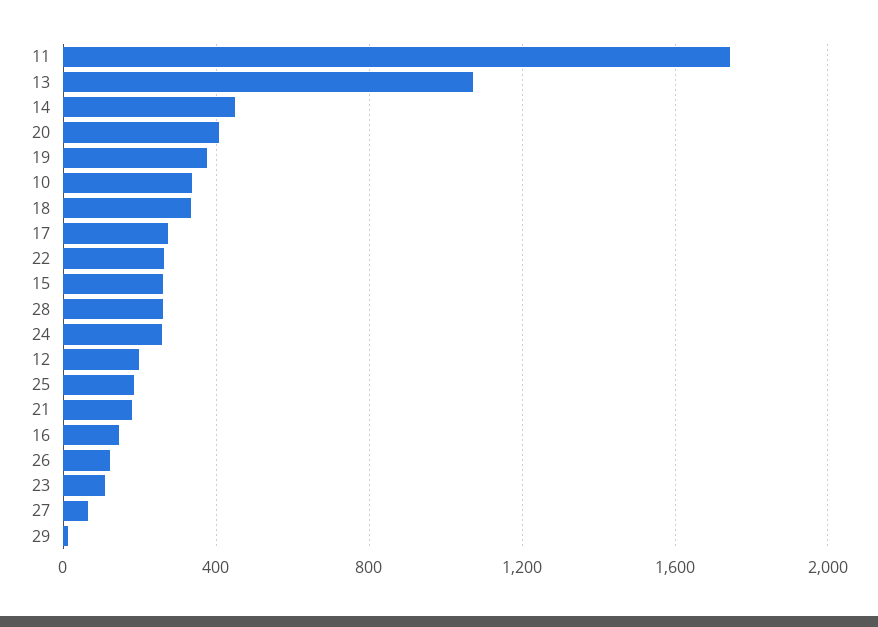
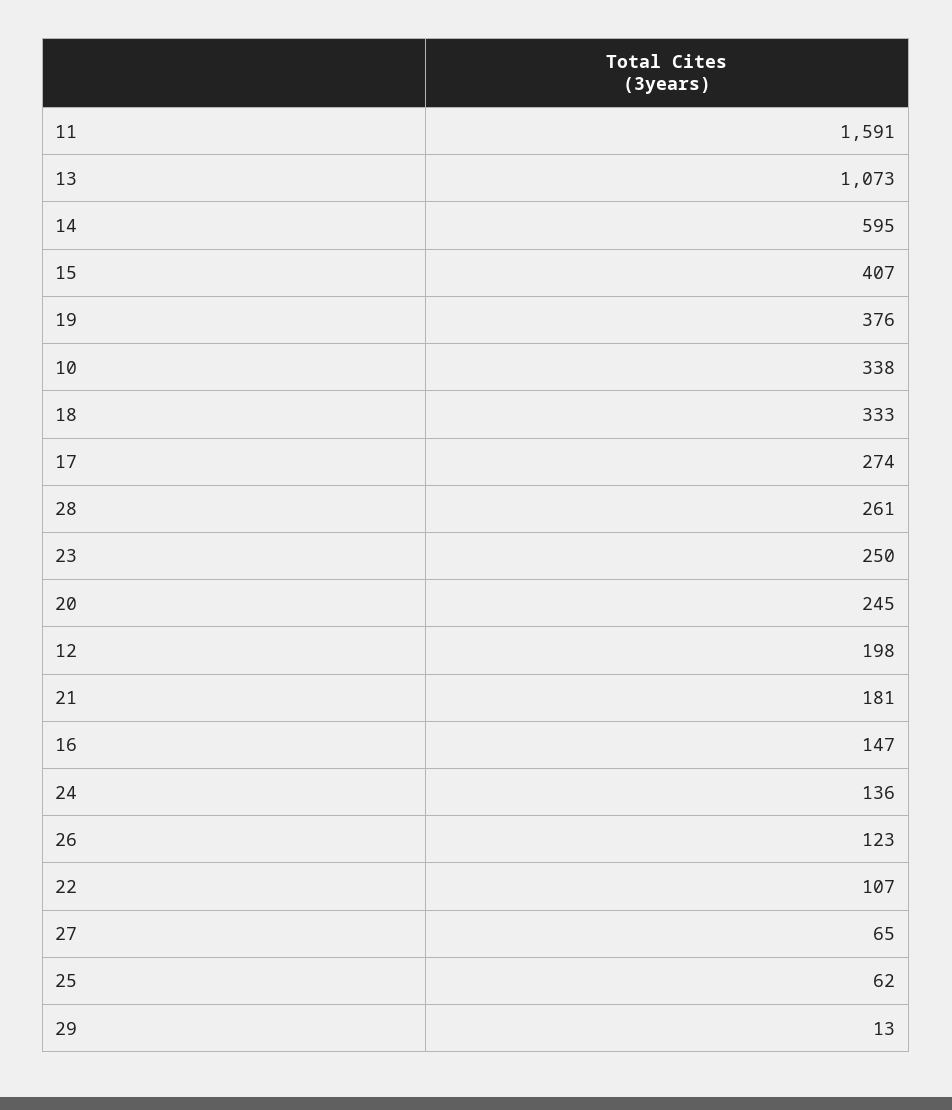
  {
-   "11": 1750,
+   "11": 1591,
    "13": 1073,
-   "14": 450,
+   "14": 595,
-   "20": 400,
+   "20": 245,
    "19": 376,
    "10": 338,
    "18": 333,
    "17": 274,
-   "22": 250,
+   "22": 107,
-   "15": 250,
+   "15": 407,
    "28": 261,
-   "24": 250,
+   "24": 136,
    "12": 198,
-   "25": 200,
+   "25": 62,
    "21": 181,
    "16": 147,
    "26": 123,
-   "23": 100,
+   "23": 250,
    "27": 65,
    "29": 13
  }

